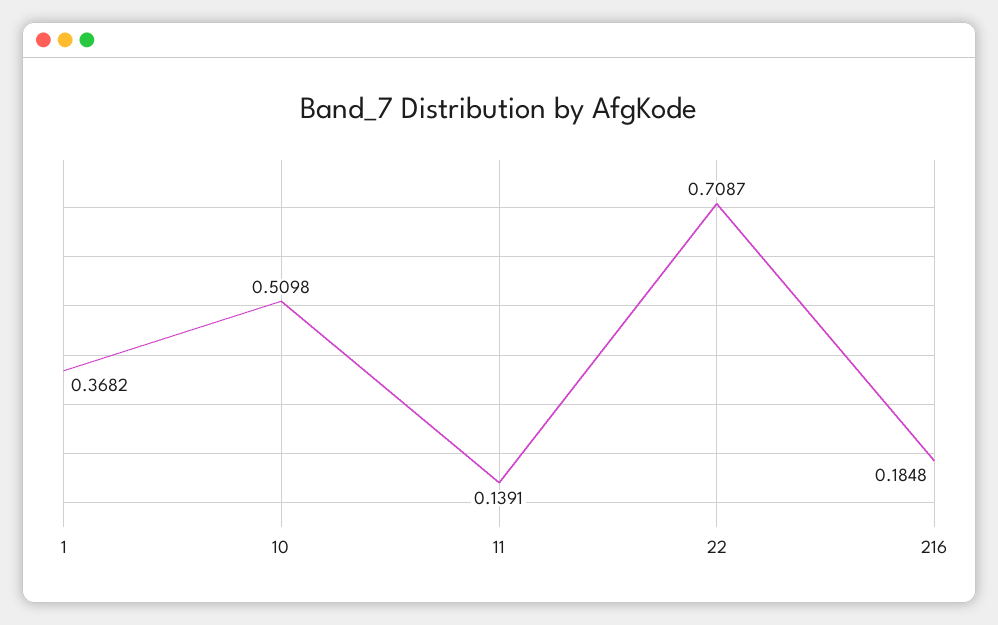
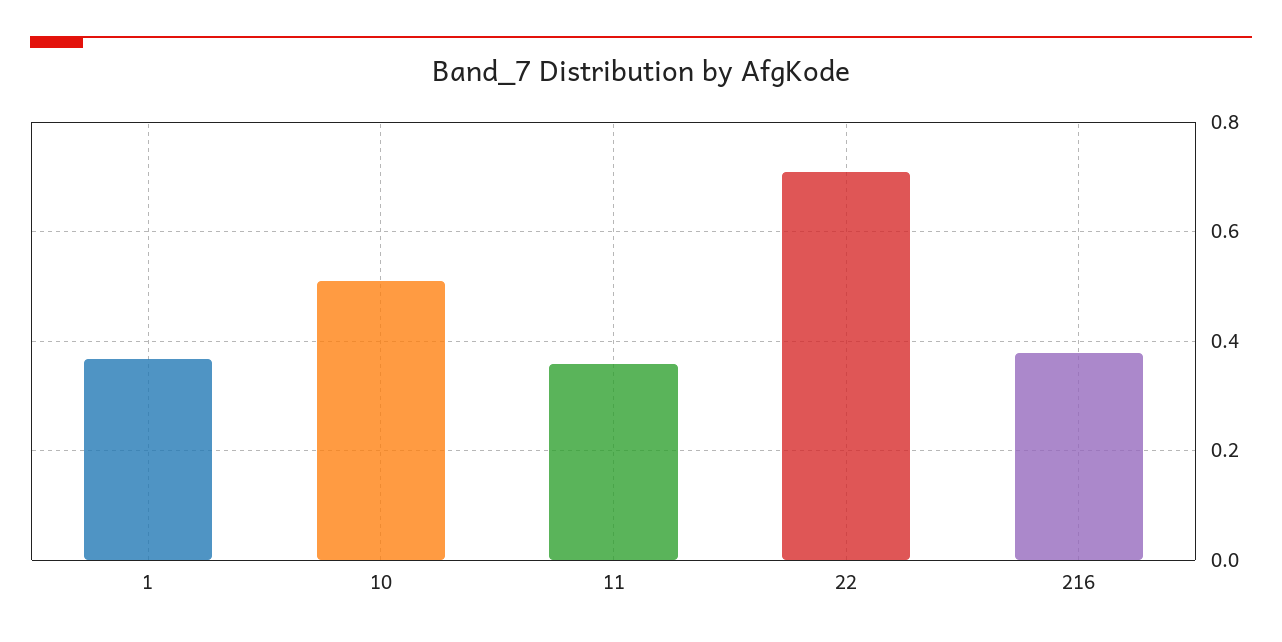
  {
    "1": 0.3682,
    "10": 0.5098,
-   "11": 0.1391,
+   "11": 0.36,
    "22": 0.7087,
-   "216": 0.1848
+   "216": 0.38
  }

